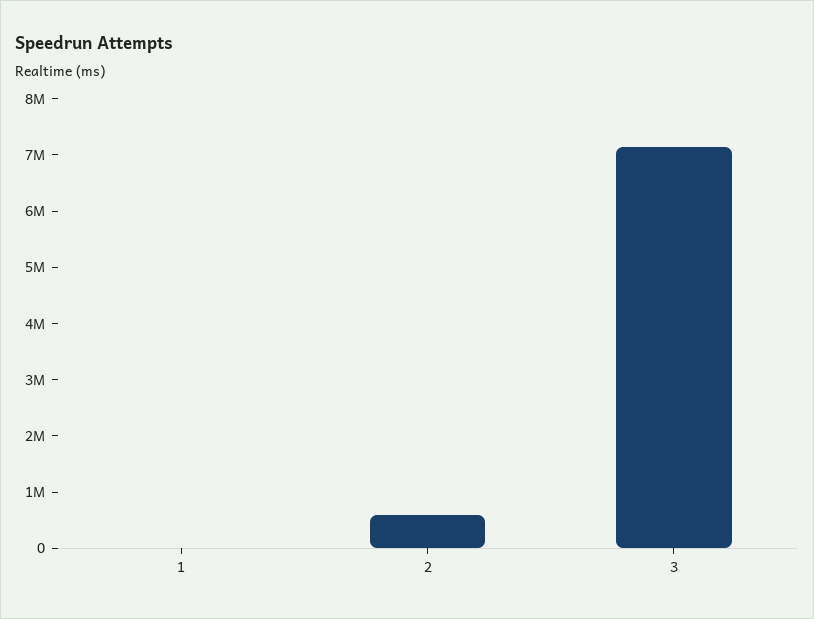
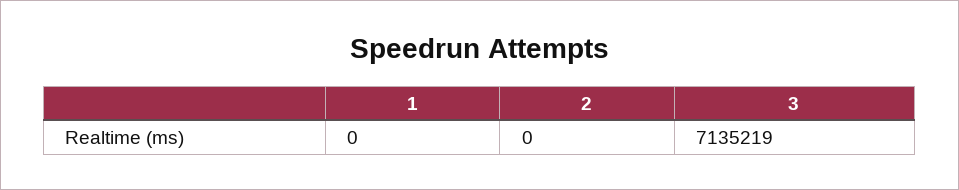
  {
    "1": 0,
-   "2": 600000,
+   "2": 0,
    "3": 7135219
  }

